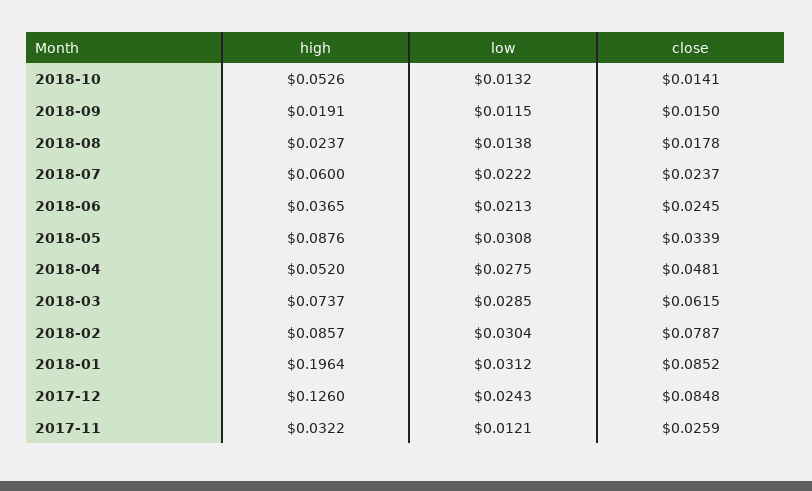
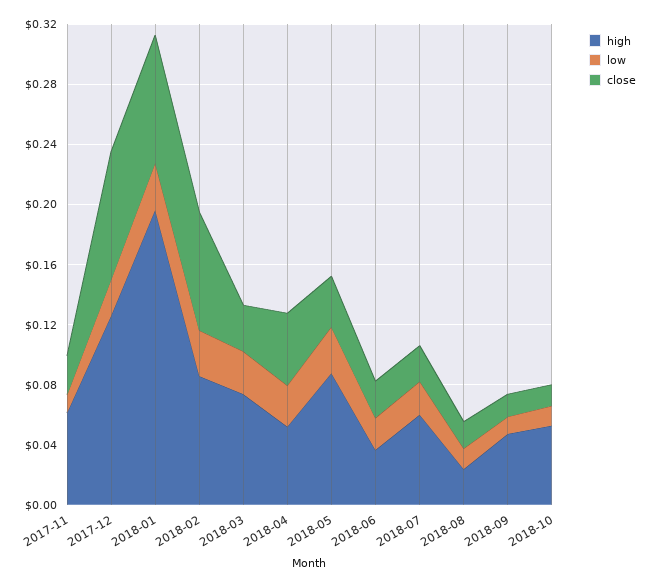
  {
    "high": {
      "2018-10": 0.0526,
-     "2018-09": 0.0191,
+     "2018-09": 0.05,
      "2018-08": 0.0237,
      "2018-07": 0.06,
      "2018-06": 0.0365,
      "2018-05": 0.0876,
      "2018-04": 0.052,
      "2018-03": 0.0737,
      "2018-02": 0.0857,
      "2018-01": 0.1964,
      "2017-12": 0.126,
-     "2017-11": 0.0322
+     "2017-11": 0.06
    },
    "low": {
      "2018-10": 0.0132,
      "2018-09": 0.0115,
      "2018-08": 0.0138,
      "2018-07": 0.0222,
      "2018-06": 0.0213,
      "2018-05": 0.0308,
      "2018-04": 0.0275,
      "2018-03": 0.0285,
      "2018-02": 0.0304,
      "2018-01": 0.0312,
      "2017-12": 0.0243,
      "2017-11": 0.0121
    },
    "close": {
      "2018-10": 0.0141,
      "2018-09": 0.015,
      "2018-08": 0.0178,
      "2018-07": 0.0237,
      "2018-06": 0.0245,
      "2018-05": 0.0339,
      "2018-04": 0.0481,
-     "2018-03": 0.0615,
+     "2018-03": 0.03,
      "2018-02": 0.0787,
      "2018-01": 0.0852,
      "2017-12": 0.0848,
      "2017-11": 0.0259
    }
  }

